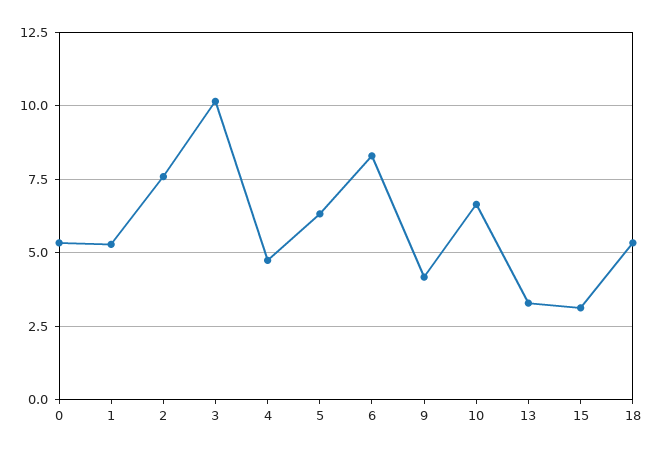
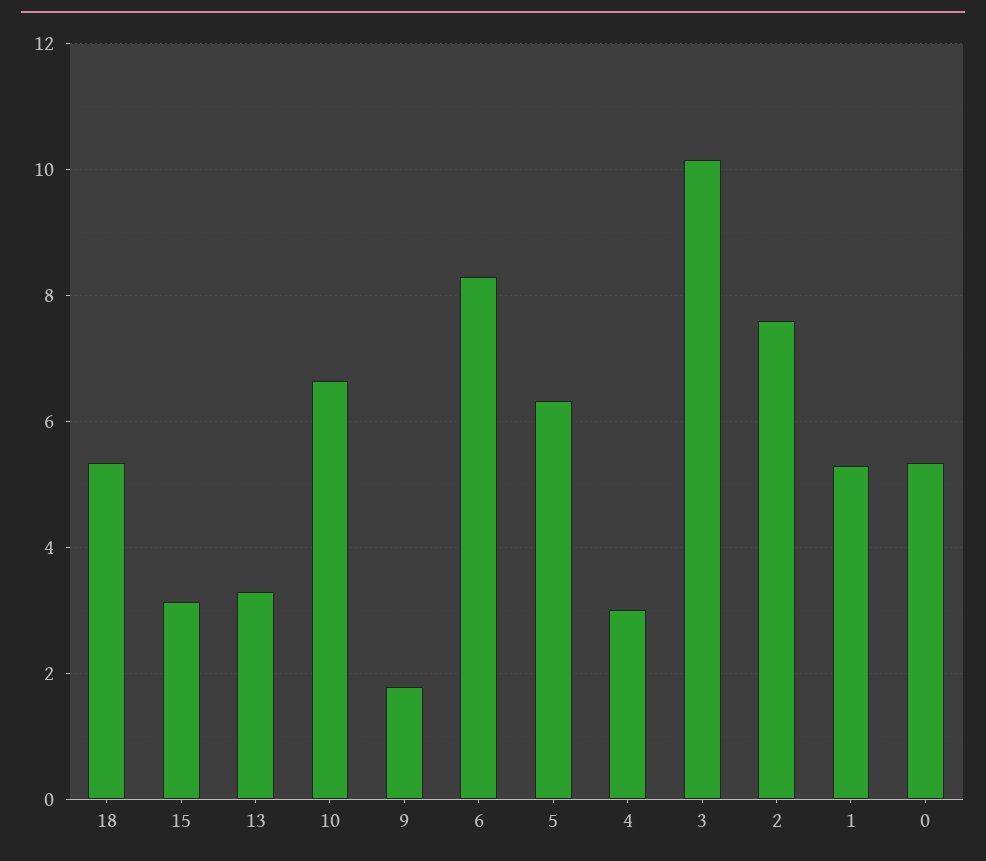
  {
    "0": 5.4,
    "1": 5.2,
    "2": 7.6,
    "3": 10.2,
-   "4": 4.75,
+   "4": 3,
    "5": 6.4,
    "6": 8.4,
-   "9": 4.25,
+   "9": 1.8,
    "10": 6.6,
    "13": 3.2,
    "15": 3.2,
    "18": 5.4
  }

